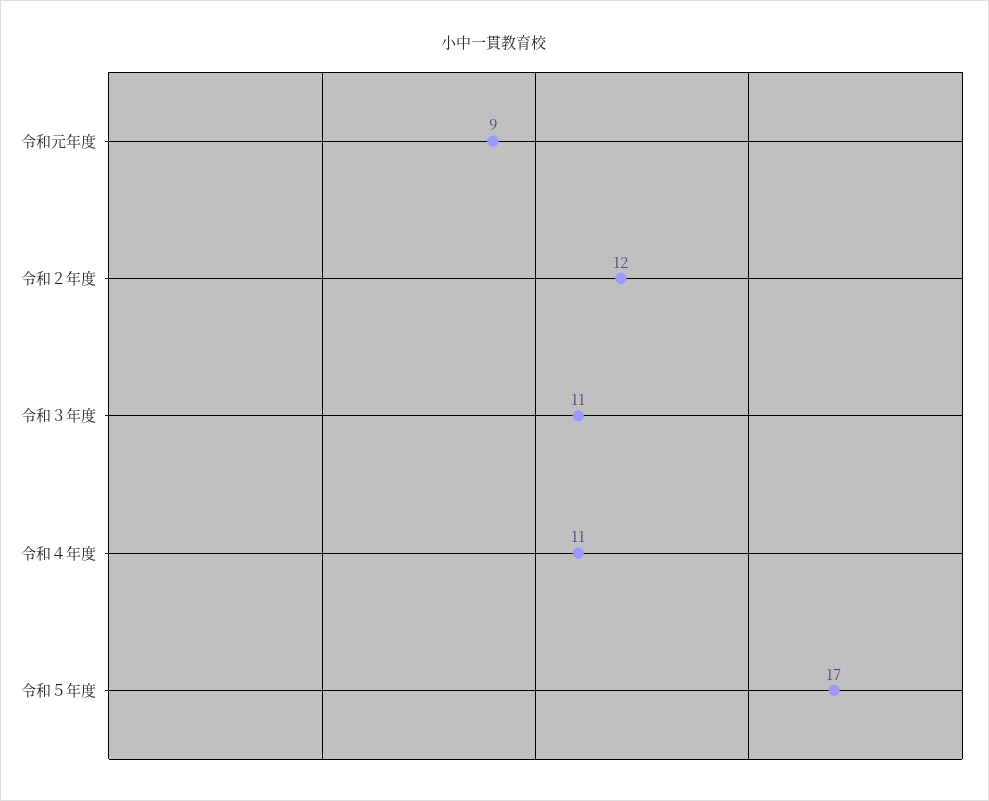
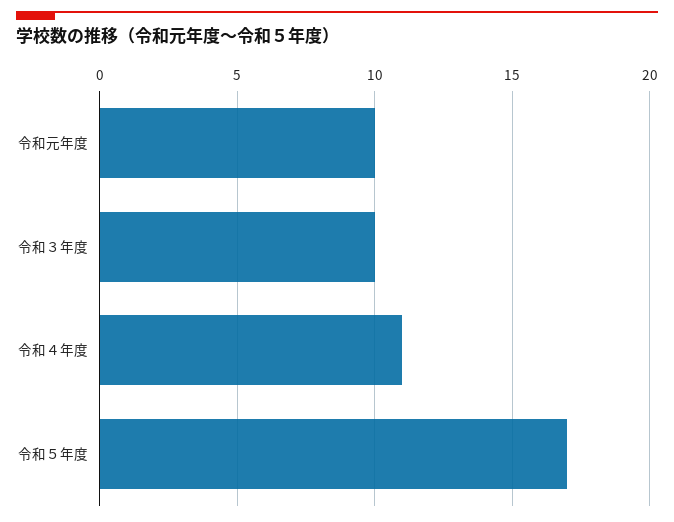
  {
-   "令和元年度": 9,
+   "令和元年度": 10,
-   "令和２年度": 12,
-   "令和３年度": 11,
+   "令和３年度": 10,
    "令和４年度": 11,
    "令和５年度": 17
  }

